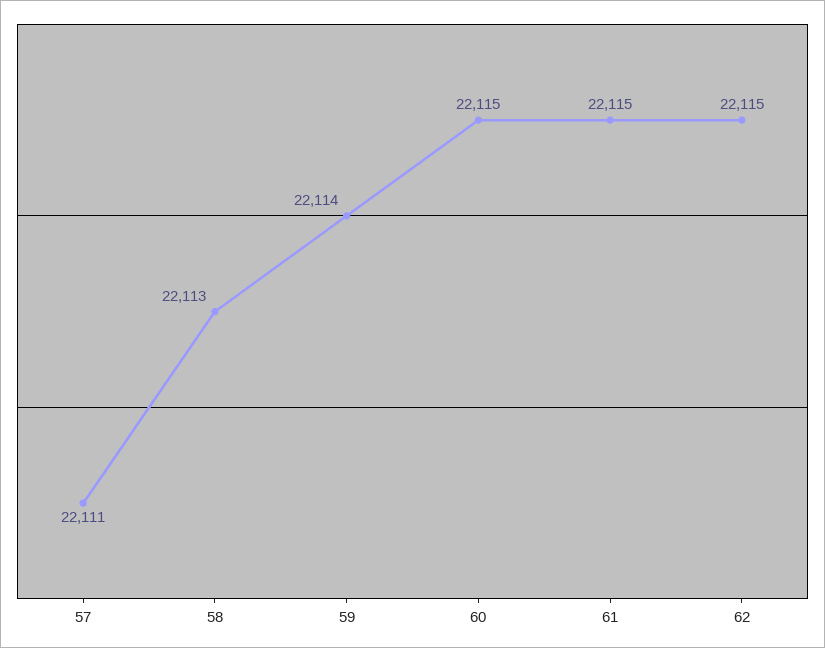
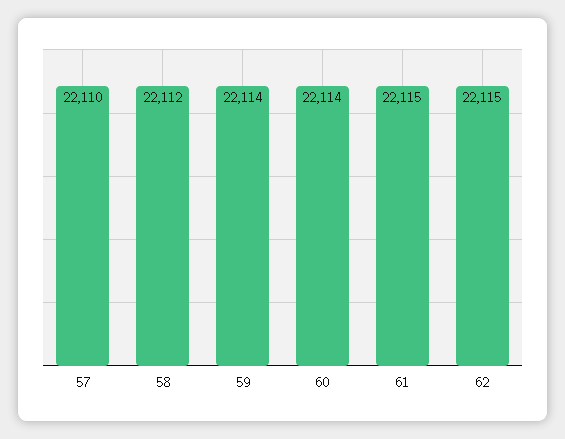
  {
-   "57": 22111,
+   "57": 22110,
-   "58": 22113,
+   "58": 22112,
    "59": 22114,
-   "60": 22115,
+   "60": 22114,
    "61": 22115,
    "62": 22115
  }

